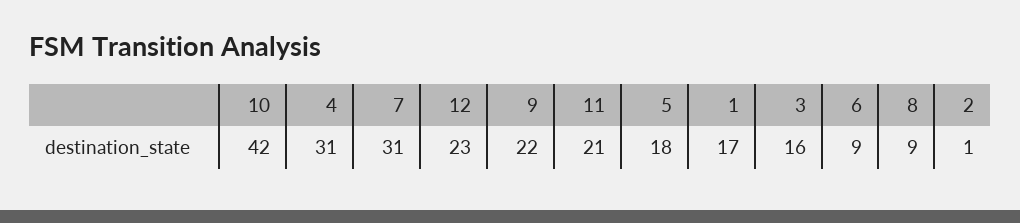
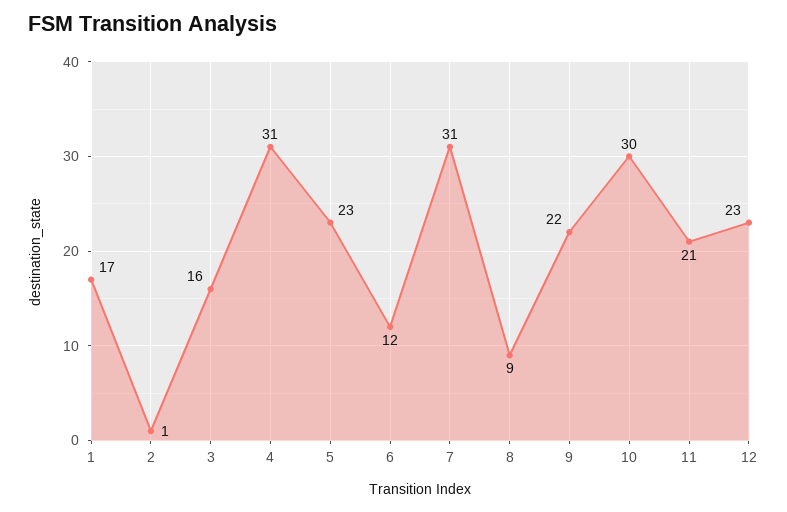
  {
-   "10": 42,
+   "10": 30,
    "4": 31,
    "7": 31,
    "12": 23,
    "9": 22,
    "11": 21,
-   "5": 18,
+   "5": 23,
    "1": 17,
    "3": 16,
-   "6": 9,
+   "6": 12,
    "8": 9,
    "2": 1
  }

